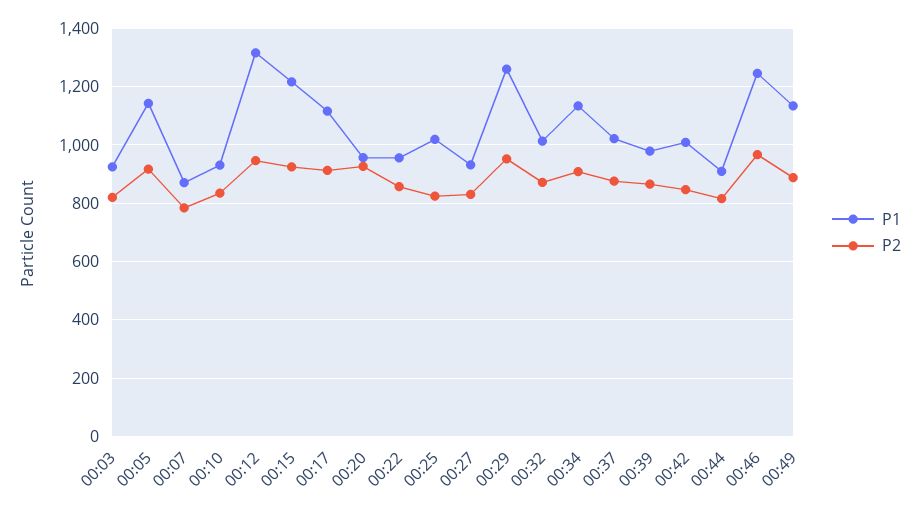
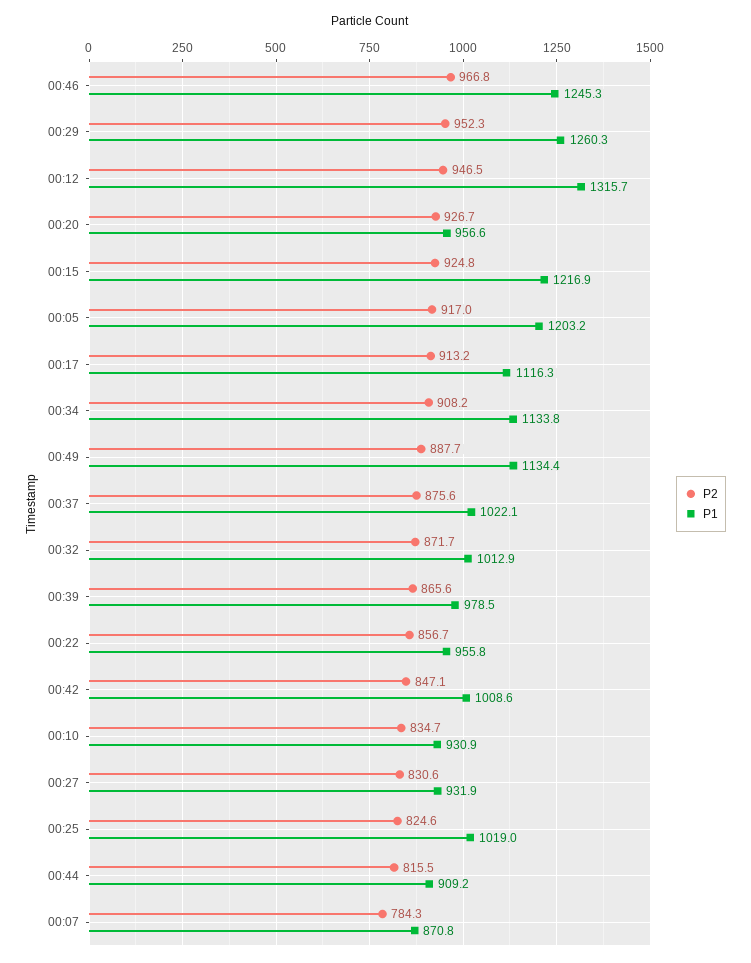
  {
    "P1": {
-     "00:03": 925,
-     "00:05": 1150,
+     "00:05": 1203.2,
      "00:07": 870.8,
      "00:10": 930.9,
      "00:12": 1315.7,
      "00:15": 1216.9,
      "00:17": 1116.3,
      "00:20": 956.6,
      "00:22": 955.8,
      "00:25": 1019,
      "00:27": 931.9,
      "00:29": 1260.3,
      "00:32": 1012.9,
      "00:34": 1133.8,
      "00:37": 1022.1,
      "00:39": 978.5,
      "00:42": 1008.6,
      "00:44": 909.2,
      "00:46": 1245.3,
      "00:49": 1134.4
    },
    "P2": {
-     "00:03": 825,
      "00:05": 917,
      "00:07": 784.3,
      "00:10": 834.7,
      "00:12": 946.5,
      "00:15": 924.8,
      "00:17": 913.2,
      "00:20": 926.7,
      "00:22": 856.7,
      "00:25": 824.6,
      "00:27": 830.6,
      "00:29": 952.3,
      "00:32": 871.7,
      "00:34": 908.2,
      "00:37": 875.6,
      "00:39": 865.6,
      "00:42": 847.1,
      "00:44": 815.5,
      "00:46": 966.8,
      "00:49": 887.7
    }
  }

